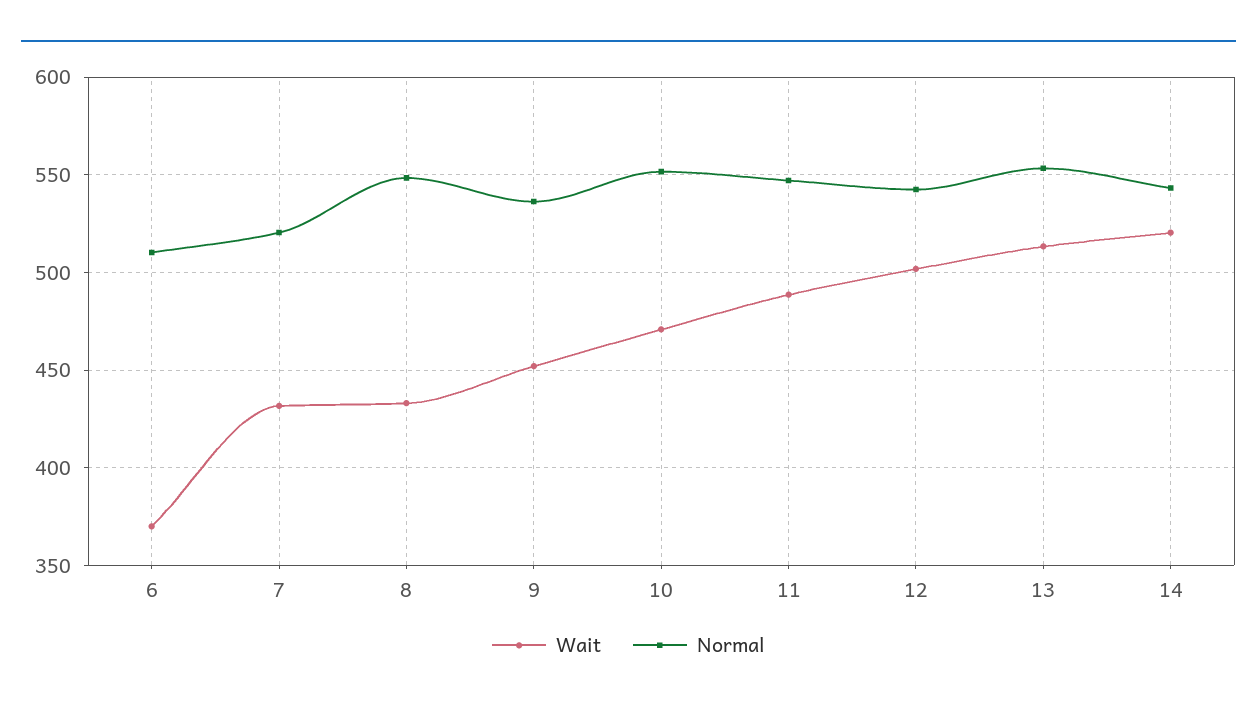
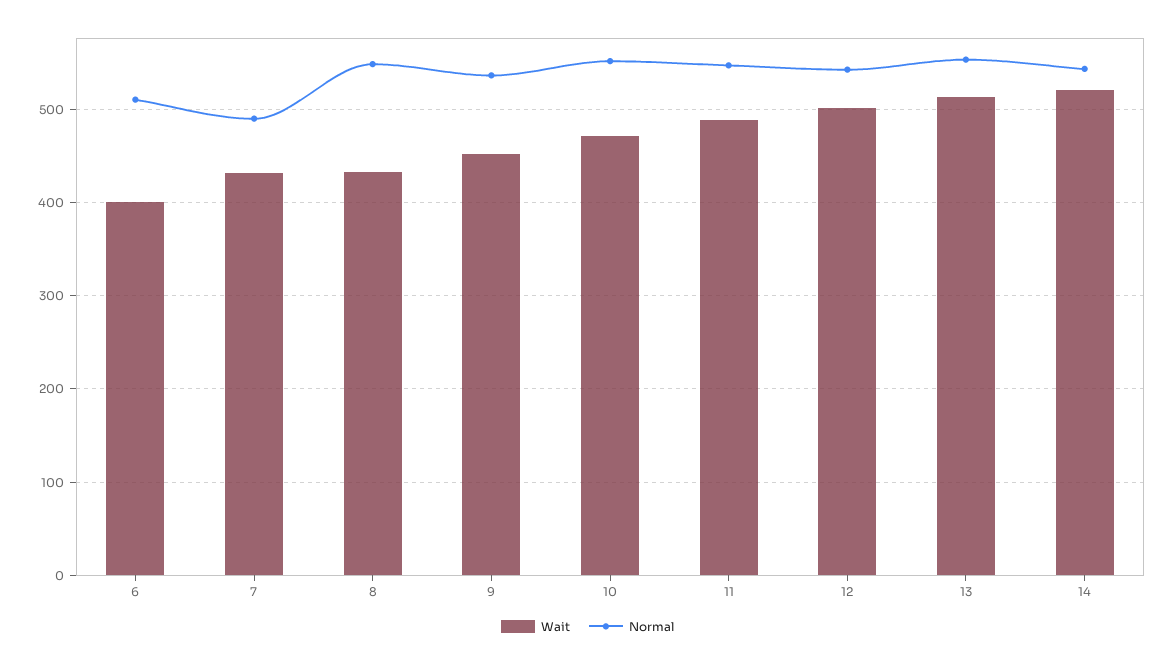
  {
    "Wait": {
-     "6": 370,
+     "6": 400,
      "7": 430,
      "8": 435,
      "9": 450,
      "10": 470,
      "11": 490,
      "12": 500,
      "13": 515,
      "14": 520
    },
    "Normal": {
      "6": 510,
-     "7": 520,
+     "7": 490,
      "8": 550,
      "9": 535,
      "10": 550,
      "11": 545,
      "12": 545,
      "13": 555,
      "14": 545
    }
  }

